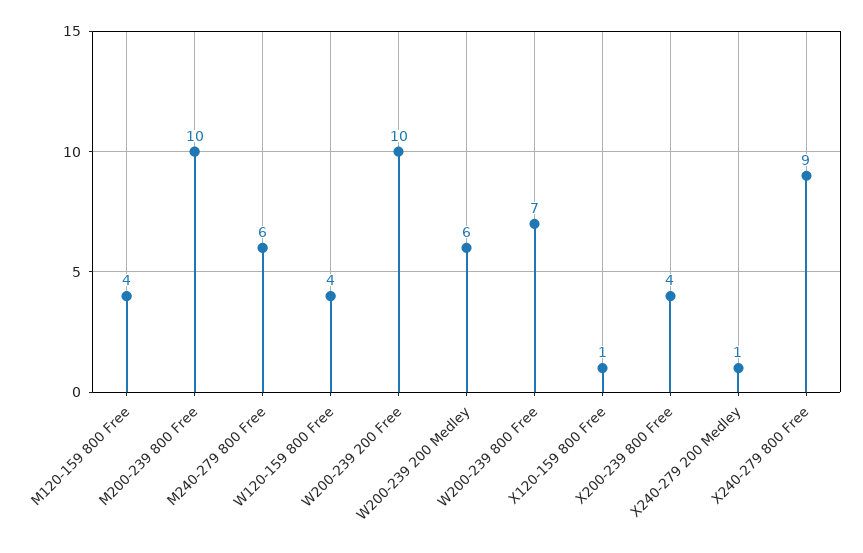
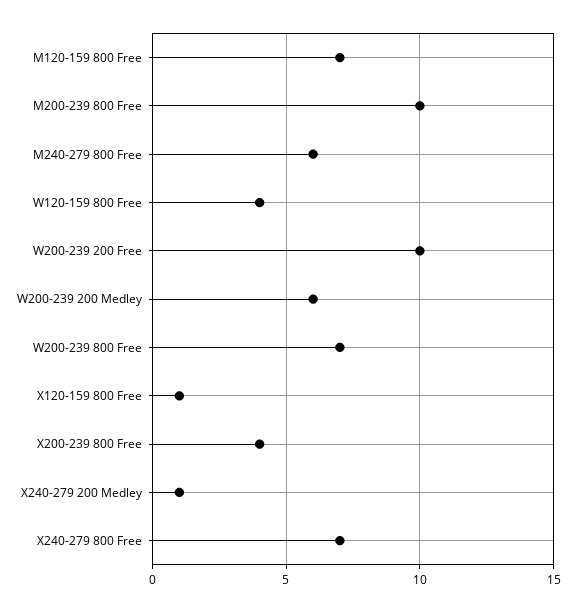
  {
-   "M120-159 800 Free": 4,
+   "M120-159 800 Free": 7,
    "M200-239 800 Free": 10,
    "M240-279 800 Free": 6,
    "W120-159 800 Free": 4,
    "W200-239 200 Free": 10,
    "W200-239 200 Medley": 6,
    "W200-239 800 Free": 7,
    "X120-159 800 Free": 1,
    "X200-239 800 Free": 4,
    "X240-279 200 Medley": 1,
-   "X240-279 800 Free": 9
+   "X240-279 800 Free": 7
  }

